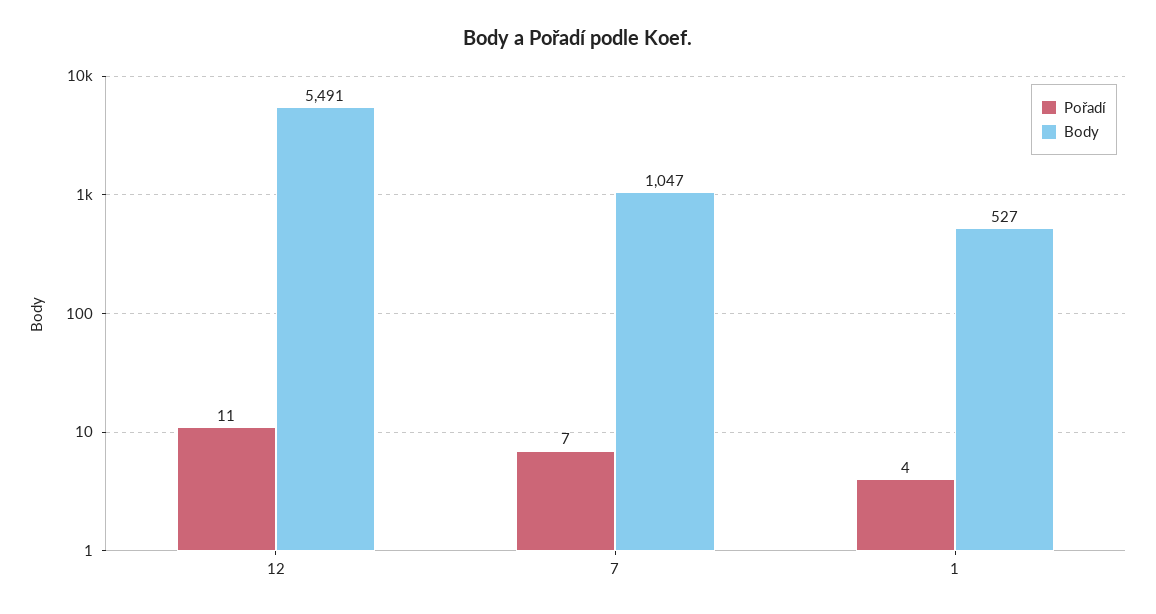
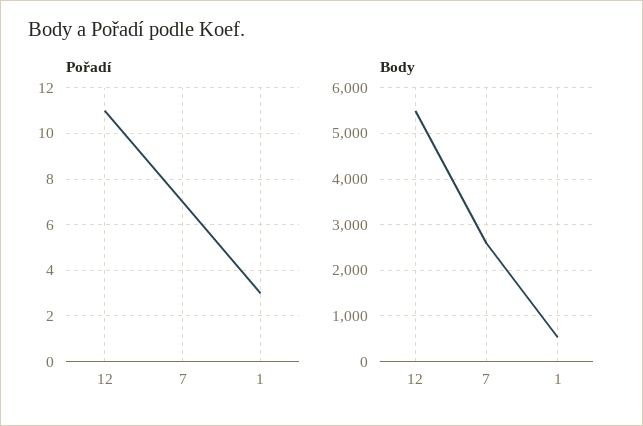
  {
    "Pořadí": {
      "12": 11,
      "7": 7,
-     "1": 4
+     "1": 3
    },
    "Body": {
      "12": 5491,
-     "7": 1047,
+     "7": 2600,
      "1": 527
    }
  }

